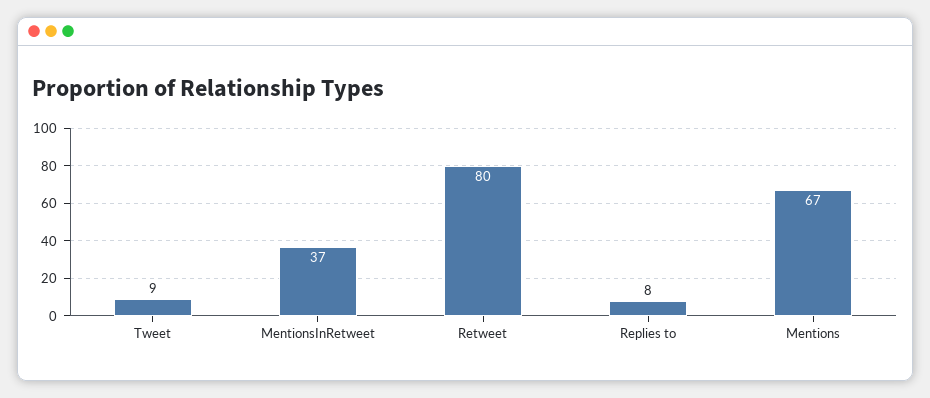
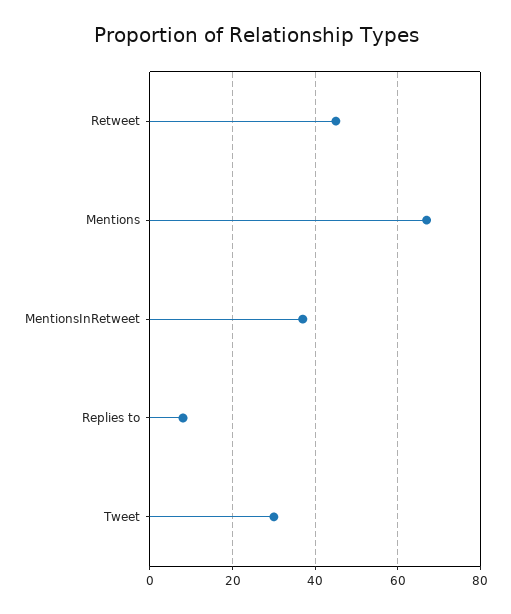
  {
-   "Tweet": 9,
+   "Tweet": 30,
    "MentionsInRetweet": 37,
-   "Retweet": 80,
+   "Retweet": 45,
    "Replies to": 8,
    "Mentions": 67
  }

